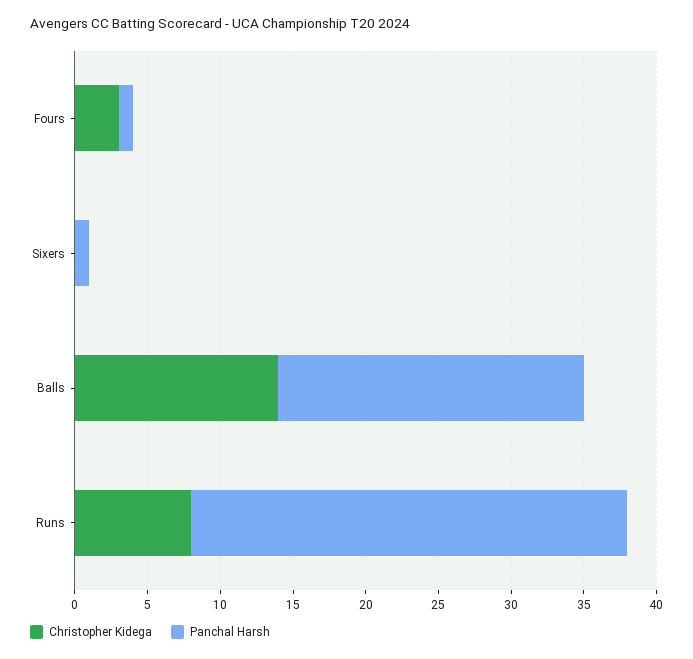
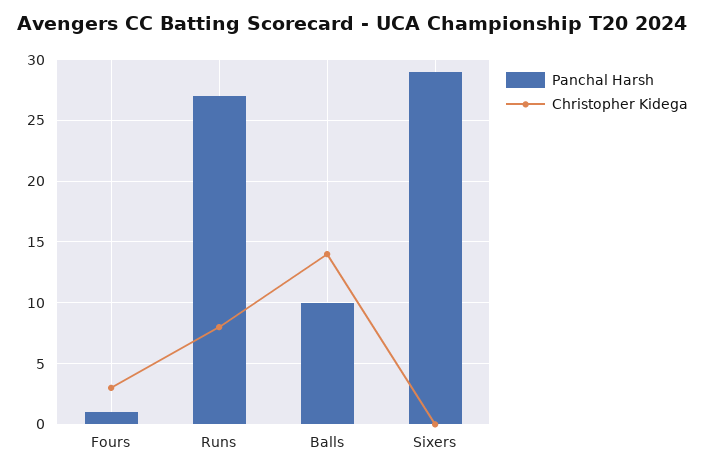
  {
    "Christopher Kidega": {
      "Fours": 3,
      "Sixers": 0,
      "Balls": 14,
      "Runs": 8
    },
    "Panchal Harsh": {
      "Fours": 1,
-     "Sixers": 1,
+     "Sixers": 29,
-     "Balls": 21,
+     "Balls": 10,
-     "Runs": 30
+     "Runs": 27
    }
  }

